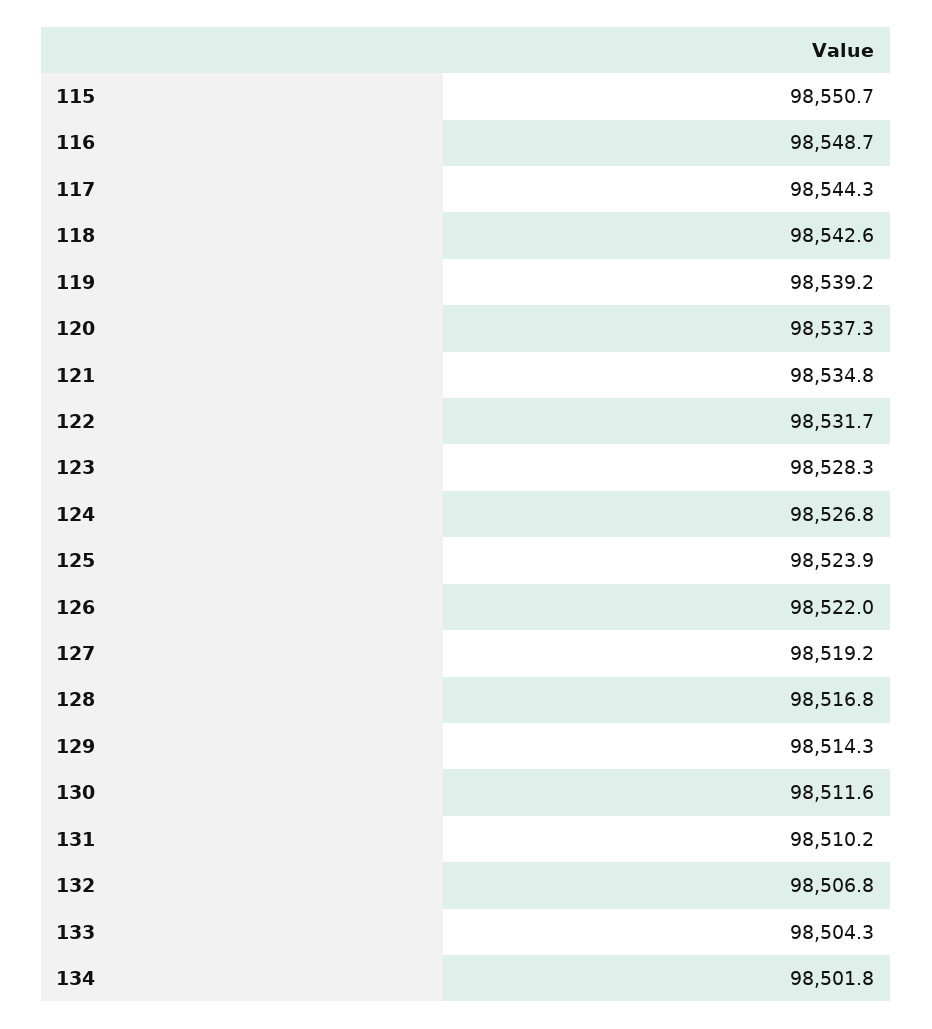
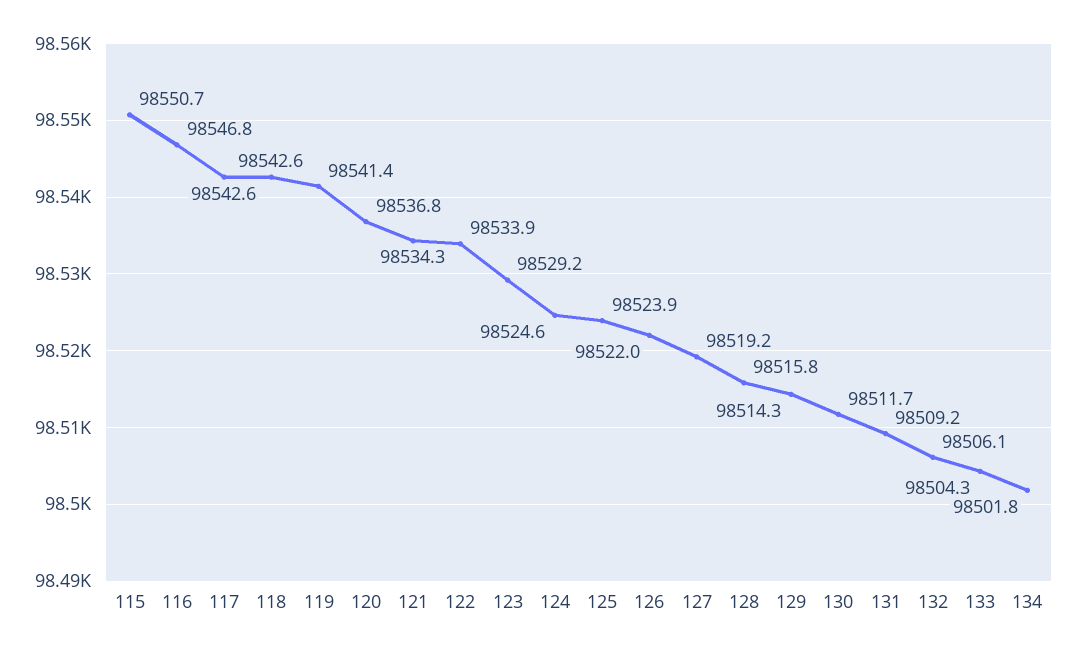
  {
    "115": 98550.7,
-   "116": 98548.7,
+   "116": 98546.8,
-   "117": 98544.3,
+   "117": 98542.6,
    "118": 98542.6,
-   "119": 98539.2,
+   "119": 98541.4,
-   "120": 98537.3,
+   "120": 98536.8,
-   "121": 98534.8,
+   "121": 98534.3,
-   "122": 98531.7,
+   "122": 98533.9,
-   "123": 98528.3,
+   "123": 98529.2,
-   "124": 98526.8,
+   "124": 98524.6,
    "125": 98523.9,
    "126": 98522,
    "127": 98519.2,
-   "128": 98516.8,
+   "128": 98515.8,
    "129": 98514.3,
-   "130": 98511.6,
+   "130": 98511.7,
-   "131": 98510.2,
+   "131": 98509.2,
-   "132": 98506.8,
+   "132": 98506.1,
    "133": 98504.3,
    "134": 98501.8
  }

